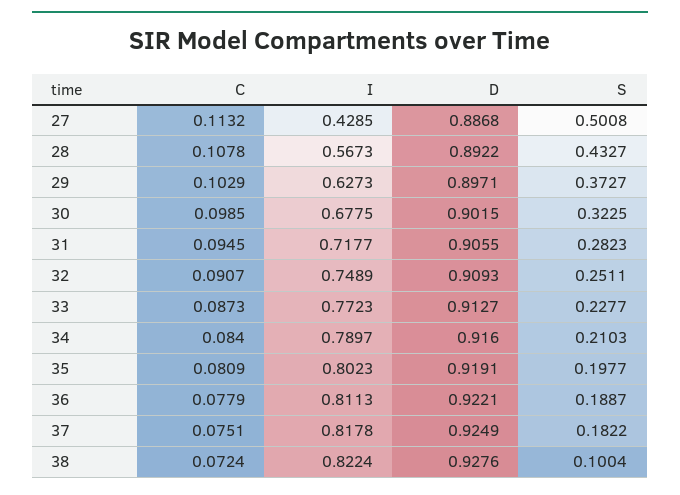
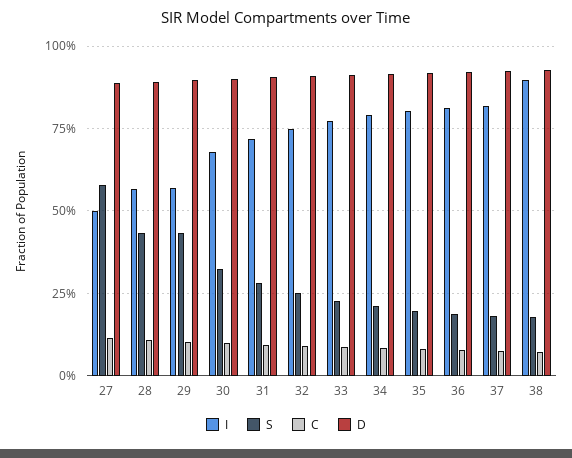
  {
    "C": {
      "27": 0.1132,
      "28": 0.1078,
      "29": 0.1029,
      "30": 0.0985,
      "31": 0.0945,
      "32": 0.0907,
      "33": 0.0873,
      "34": 0.084,
      "35": 0.0809,
      "36": 0.0779,
      "37": 0.0751,
      "38": 0.0724
    },
    "I": {
-     "27": 0.4285,
+     "27": 0.5,
      "28": 0.5673,
-     "29": 0.6273,
+     "29": 0.575,
      "30": 0.6775,
      "31": 0.7177,
      "32": 0.7489,
      "33": 0.7723,
      "34": 0.7897,
      "35": 0.8023,
      "36": 0.8113,
      "37": 0.8178,
-     "38": 0.8224
+     "38": 0.9
    },
    "D": {
      "27": 0.8868,
      "28": 0.8922,
      "29": 0.8971,
      "30": 0.9015,
      "31": 0.9055,
      "32": 0.9093,
      "33": 0.9127,
      "34": 0.916,
      "35": 0.9191,
      "36": 0.9221,
      "37": 0.9249,
      "38": 0.9276
    },
    "S": {
-     "27": 0.5008,
+     "27": 0.575,
      "28": 0.4327,
-     "29": 0.3727,
+     "29": 0.425,
      "30": 0.3225,
      "31": 0.2823,
      "32": 0.2511,
      "33": 0.2277,
      "34": 0.2103,
      "35": 0.1977,
      "36": 0.1887,
      "37": 0.1822,
-     "38": 0.1004
+     "38": 0.175
    }
  }

